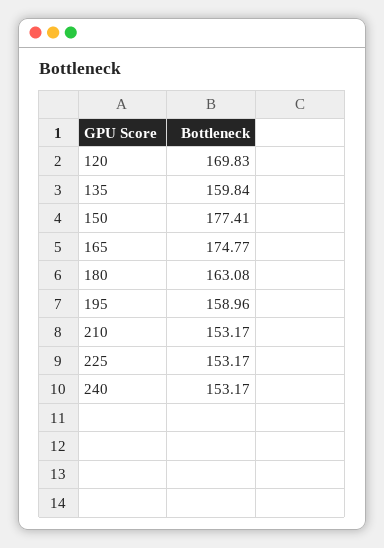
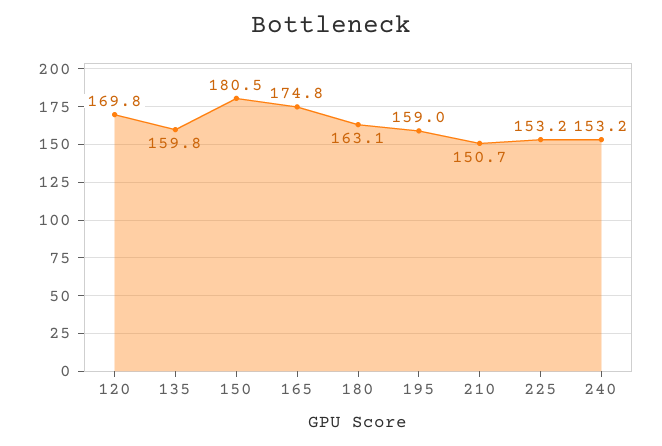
  {
    "120": 169.83,
    "135": 159.84,
-   "150": 177.41,
+   "150": 180.5,
    "165": 174.77,
    "180": 163.08,
    "195": 158.96,
-   "210": 153.17,
+   "210": 150.7,
    "225": 153.17,
    "240": 153.17
  }

